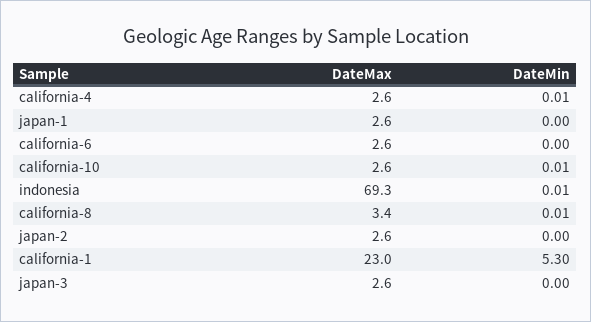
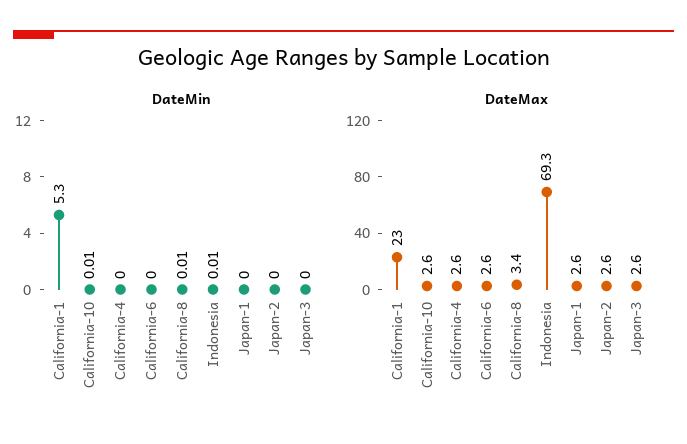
  {
    "DateMax": {
      "california-4": 2.6,
      "japan-1": 2.6,
      "california-6": 2.6,
      "california-10": 2.6,
      "indonesia": 69.3,
      "california-8": 3.4,
      "japan-2": 2.6,
      "california-1": 23,
      "japan-3": 2.6
    },
    "DateMin": {
-     "california-4": 0.01,
+     "california-4": 0,
      "japan-1": 0,
      "california-6": 0,
      "california-10": 0.01,
      "indonesia": 0.01,
      "california-8": 0.01,
      "japan-2": 0,
      "california-1": 5.3,
      "japan-3": 0
    }
  }

